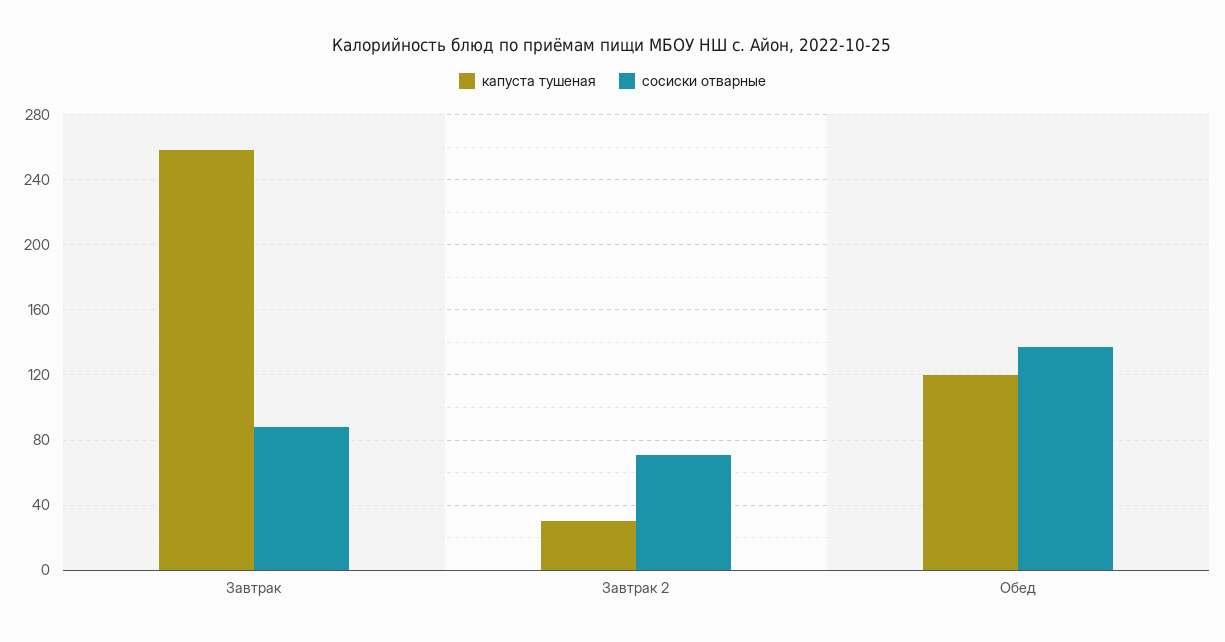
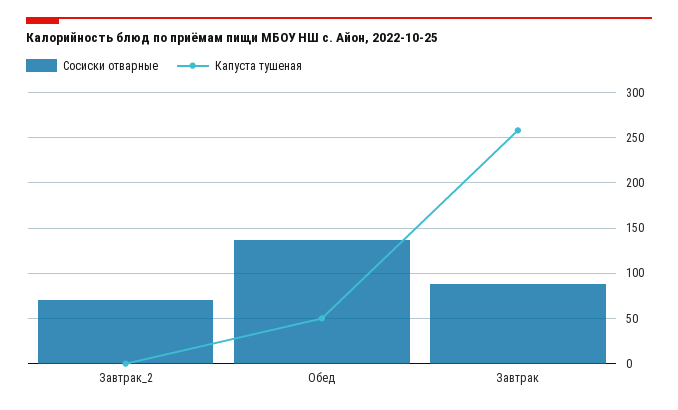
  {
    "капуста тушеная": {
      "Завтрак": 260,
-     "Завтрак 2": 30,
+     "Завтрак 2": 0,
-     "Обед": 120
+     "Обед": 50
    },
    "сосиски отварные": {
      "Завтрак": 90,
      "Завтрак 2": 70,
      "Обед": 135
    }
  }

